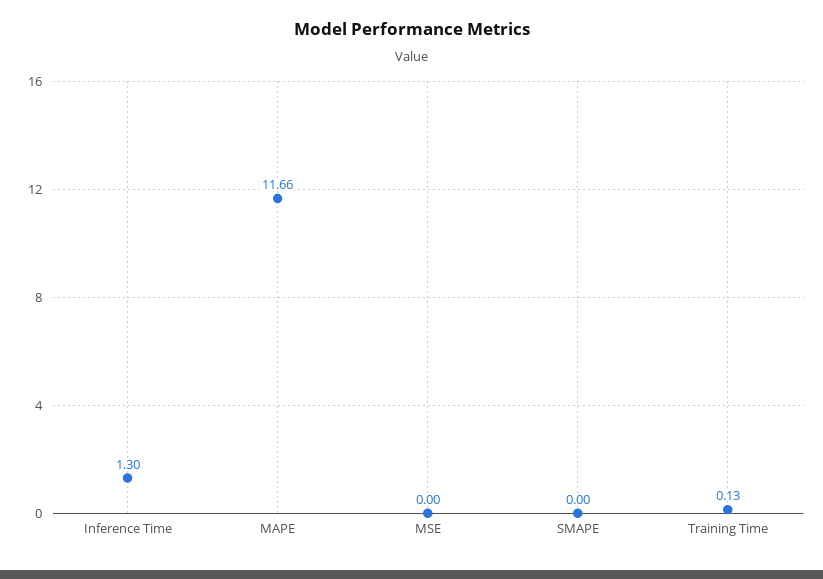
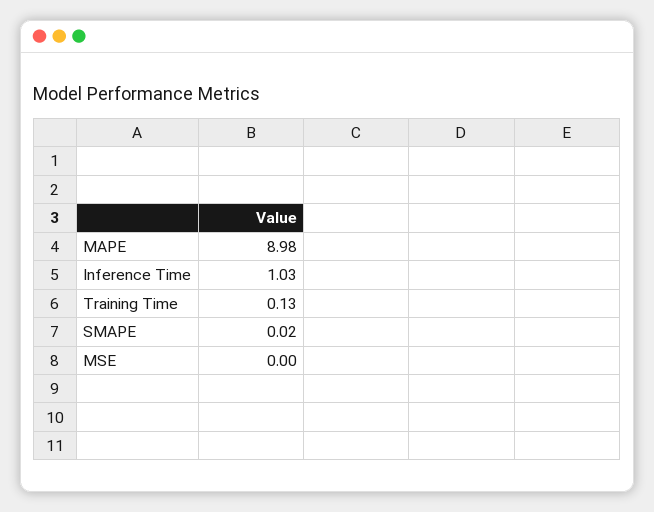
  {
-   "Inference Time": 1.3,
+   "Inference Time": 1.03,
-   "MAPE": 11.66,
+   "MAPE": 8.98,
    "MSE": 0,
-   "SMAPE": 0,
+   "SMAPE": 0.02,
    "Training Time": 0.13
  }

